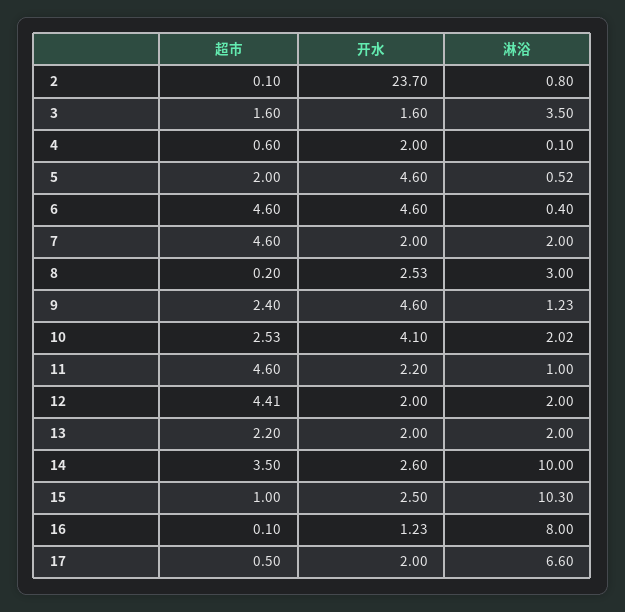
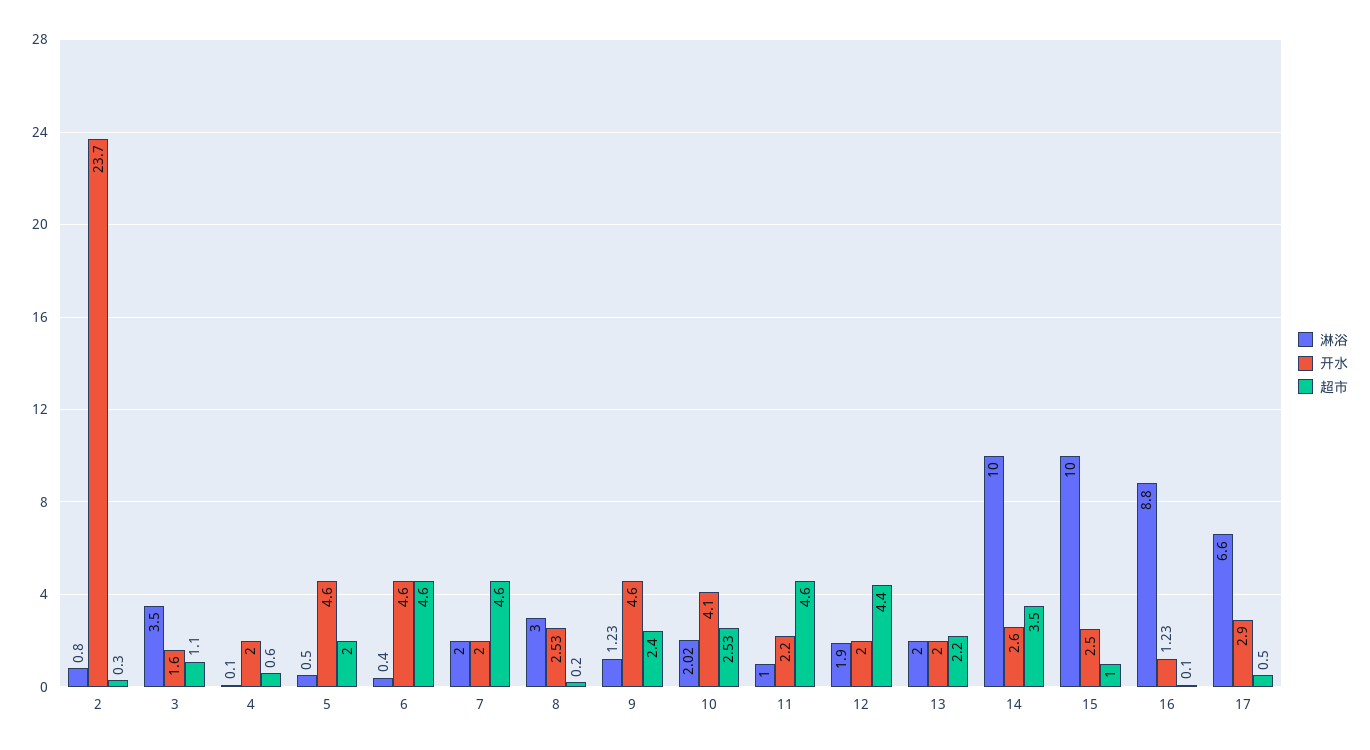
  {
    "超市": {
-     "2": 0.1,
+     "2": 0.3,
-     "3": 1.6,
+     "3": 1.1,
      "4": 0.6,
      "5": 2,
      "6": 4.6,
      "7": 4.6,
      "8": 0.2,
      "9": 2.4,
      "10": 2.53,
      "11": 4.6,
-     "12": 4.41,
+     "12": 4.4,
      "13": 2.2,
      "14": 3.5,
      "15": 1,
      "16": 0.1,
      "17": 0.5
    },
    "开水": {
      "2": 23.7,
      "3": 1.6,
      "4": 2,
      "5": 4.6,
      "6": 4.6,
      "7": 2,
      "8": 2.53,
      "9": 4.6,
      "10": 4.1,
      "11": 2.2,
      "12": 2,
      "13": 2,
      "14": 2.6,
      "15": 2.5,
      "16": 1.23,
-     "17": 2
+     "17": 2.9
    },
    "淋浴": {
      "2": 0.8,
      "3": 3.5,
      "4": 0.1,
-     "5": 0.52,
+     "5": 0.5,
      "6": 0.4,
      "7": 2,
      "8": 3,
      "9": 1.23,
      "10": 2.02,
      "11": 1,
-     "12": 2,
+     "12": 1.9,
      "13": 2,
      "14": 10,
-     "15": 10.3,
+     "15": 10,
-     "16": 8,
+     "16": 8.8,
      "17": 6.6
    }
  }

